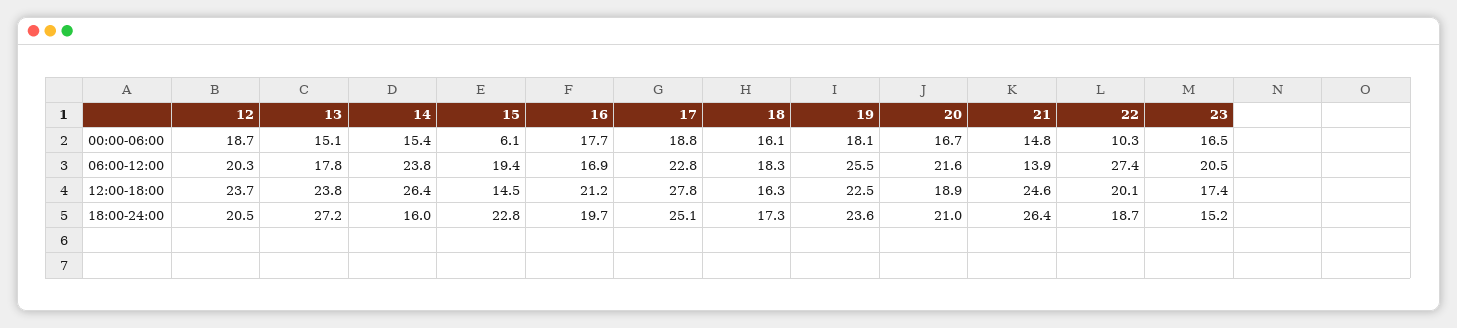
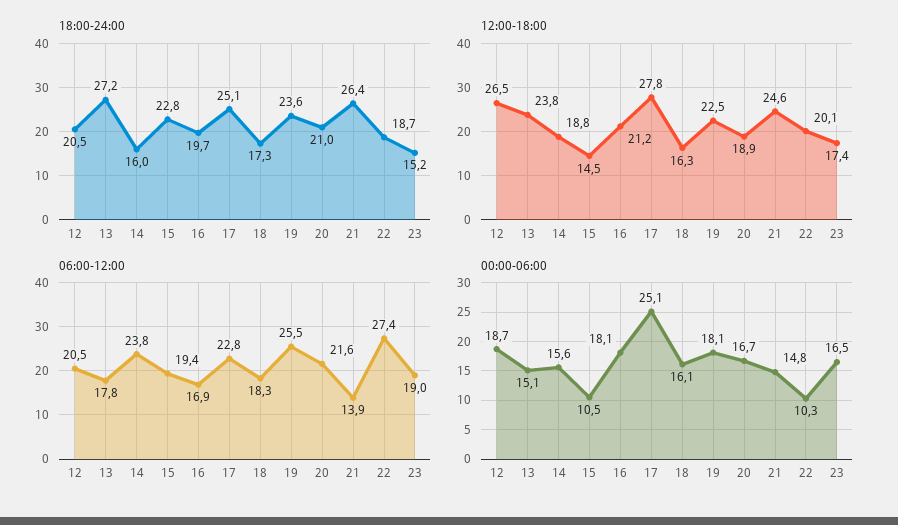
  {
    "00:00-06:00": {
      "12": 18.7,
      "13": 15.1,
-     "14": 15.4,
+     "14": 15.6,
-     "15": 6.1,
+     "15": 10.5,
-     "16": 17.7,
+     "16": 18.1,
-     "17": 18.8,
+     "17": 25.1,
      "18": 16.1,
      "19": 18.1,
      "20": 16.7,
      "21": 14.8,
      "22": 10.3,
      "23": 16.5
    },
    "06:00-12:00": {
-     "12": 20.3,
+     "12": 20.5,
      "13": 17.8,
      "14": 23.8,
      "15": 19.4,
      "16": 16.9,
      "17": 22.8,
      "18": 18.3,
      "19": 25.5,
      "20": 21.6,
      "21": 13.9,
      "22": 27.4,
-     "23": 20.5
+     "23": 19
    },
    "12:00-18:00": {
-     "12": 23.7,
+     "12": 26.5,
      "13": 23.8,
-     "14": 26.4,
+     "14": 18.8,
      "15": 14.5,
      "16": 21.2,
      "17": 27.8,
      "18": 16.3,
      "19": 22.5,
      "20": 18.9,
      "21": 24.6,
      "22": 20.1,
      "23": 17.4
    },
    "18:00-24:00": {
      "12": 20.5,
      "13": 27.2,
      "14": 16,
      "15": 22.8,
      "16": 19.7,
      "17": 25.1,
      "18": 17.3,
      "19": 23.6,
      "20": 21,
      "21": 26.4,
      "22": 18.7,
      "23": 15.2
    }
  }

